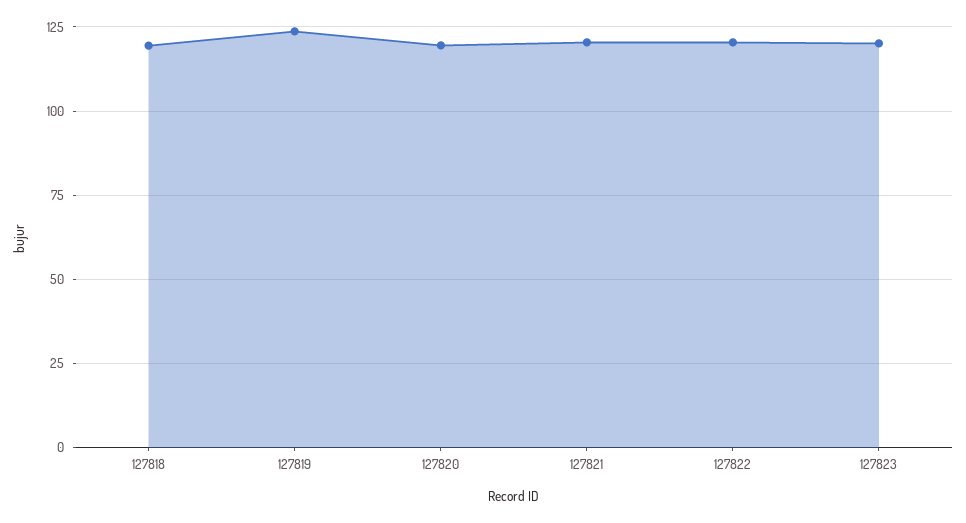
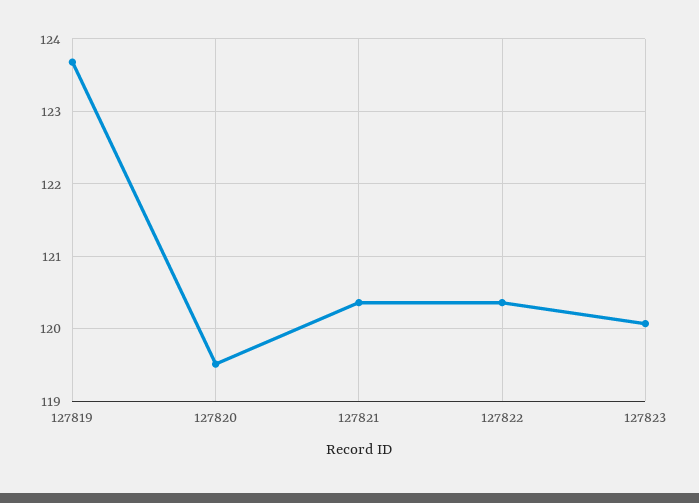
  {
-   "127818": 120,
    "127819": 123.7,
    "127820": 119.5,
    "127821": 120.4,
    "127822": 120.4,
    "127823": 120.1
  }

